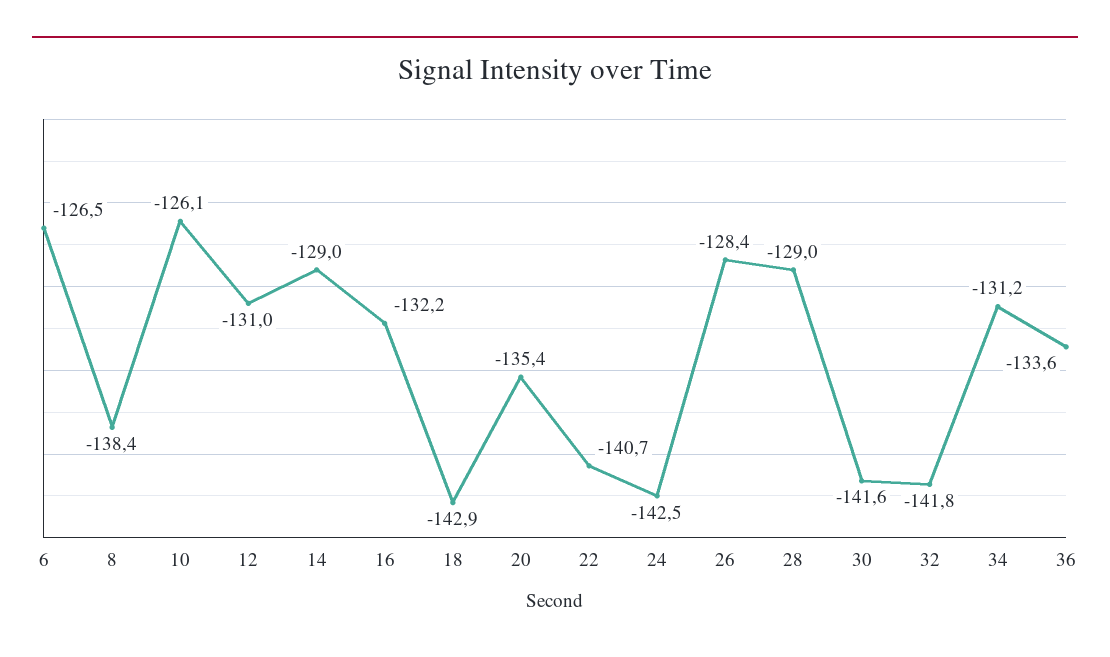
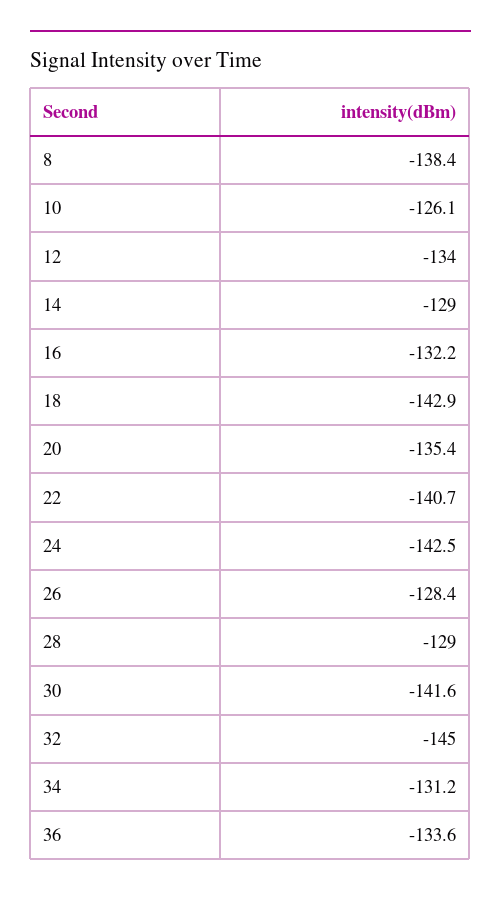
  {
-   "6": -126.5,
    "8": -138.4,
    "10": -126.1,
-   "12": -131,
+   "12": -134,
    "14": -129,
    "16": -132.2,
    "18": -142.9,
    "20": -135.4,
    "22": -140.7,
    "24": -142.5,
    "26": -128.4,
    "28": -129,
    "30": -141.6,
-   "32": -141.8,
+   "32": -145,
    "34": -131.2,
    "36": -133.6
  }

